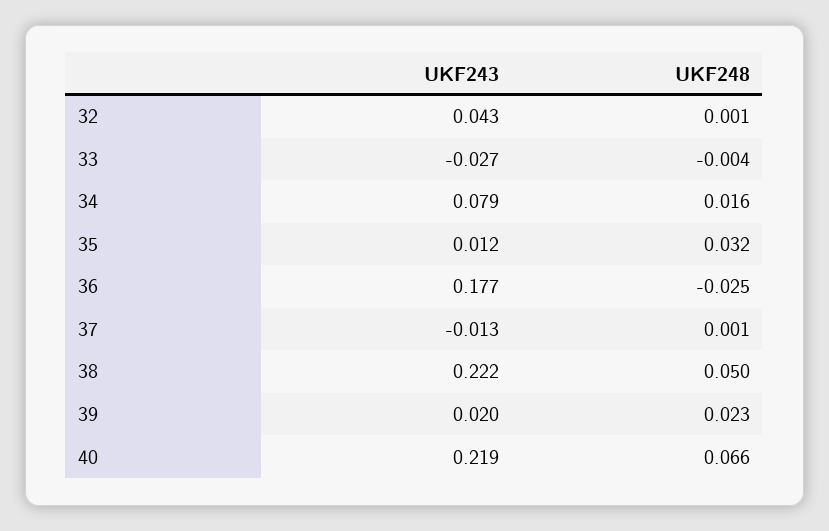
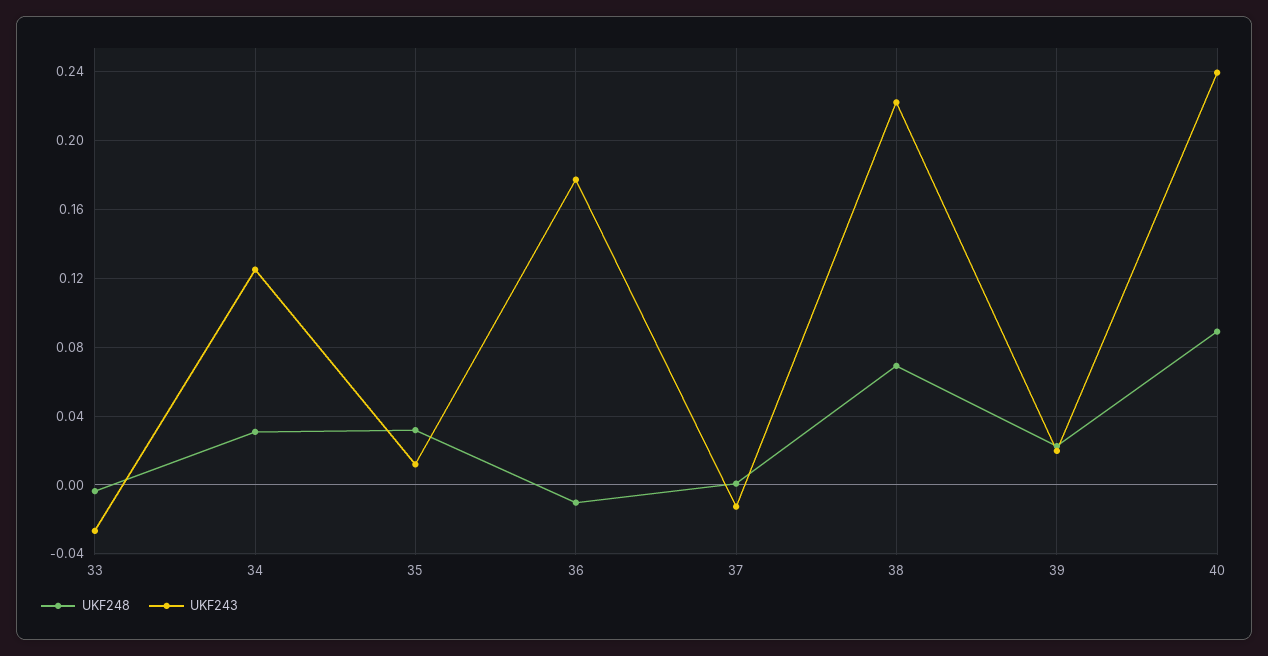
  {
    "UKF243": {
-     "32": 0.043,
      "33": -0.027,
-     "34": 0.079,
+     "34": 0.125,
      "35": 0.012,
      "36": 0.177,
      "37": -0.013,
      "38": 0.222,
      "39": 0.02,
-     "40": 0.219
+     "40": 0.24
    },
    "UKF248": {
-     "32": 0.001,
      "33": -0.004,
-     "34": 0.016,
+     "34": 0.03,
      "35": 0.032,
-     "36": -0.025,
+     "36": -0.01,
      "37": 0.001,
-     "38": 0.05,
+     "38": 0.07,
      "39": 0.023,
-     "40": 0.066
+     "40": 0.09
    }
  }

